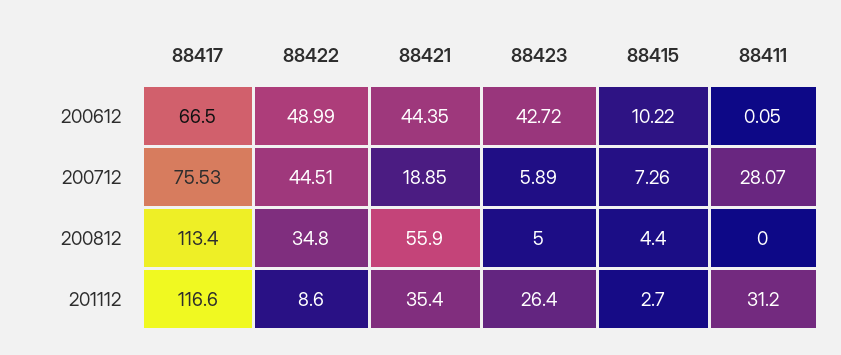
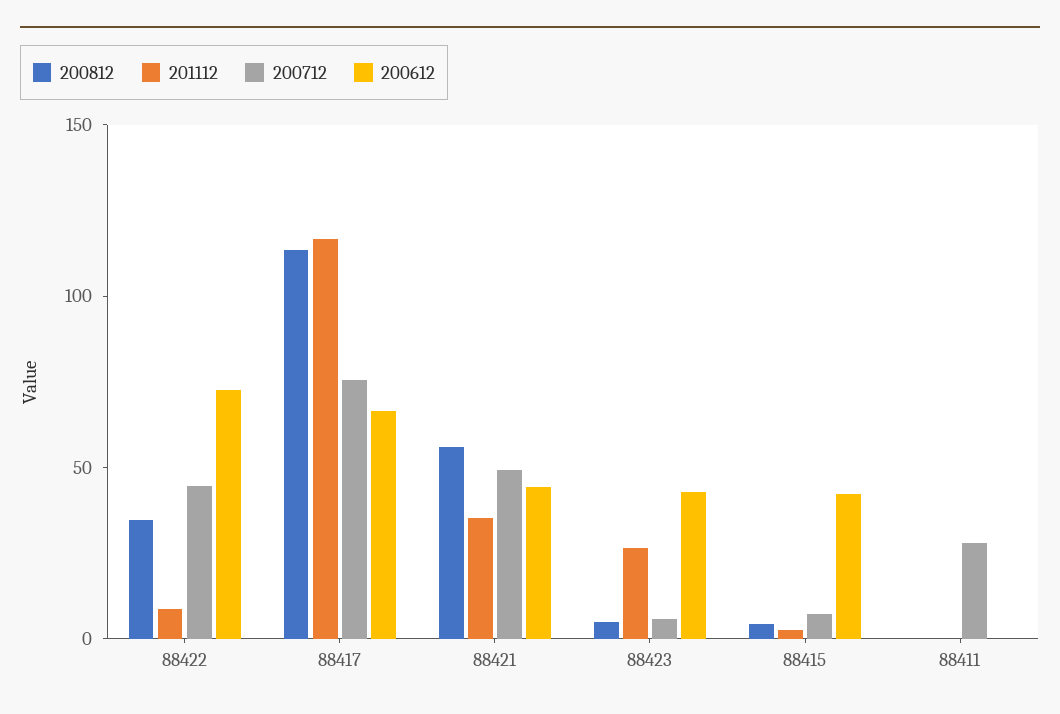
  {
    "200612": {
      "88417": 66.5,
-     "88422": 48.99,
+     "88422": 70,
      "88421": 44.35,
      "88423": 42.72,
-     "88415": 10.22,
+     "88415": 40,
      "88411": 0.05
    },
    "200712": {
      "88417": 75.53,
      "88422": 44.51,
-     "88421": 18.85,
+     "88421": 50,
      "88423": 5.89,
      "88415": 7.26,
      "88411": 28.07
    },
    "200812": {
      "88417": 113.4,
      "88422": 34.8,
      "88421": 55.9,
      "88423": 5,
      "88415": 4.4,
      "88411": 0
    },
    "201112": {
      "88417": 116.6,
      "88422": 8.6,
      "88421": 35.4,
      "88423": 26.4,
      "88415": 2.7,
-     "88411": 31.2
+     "88411": 0
    }
  }

